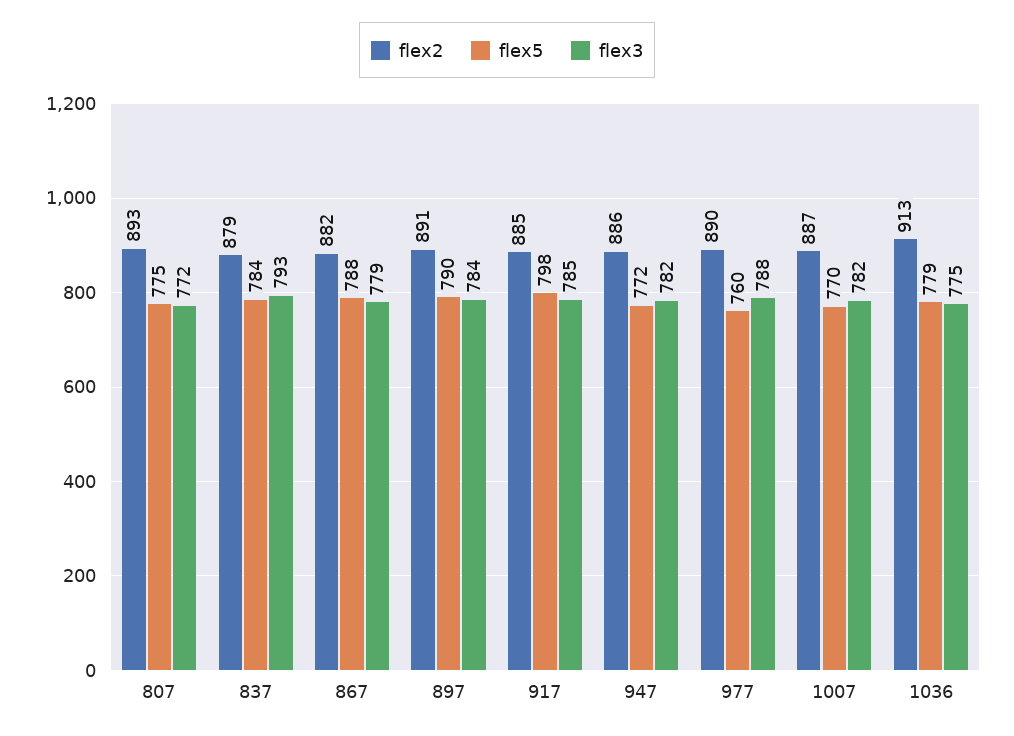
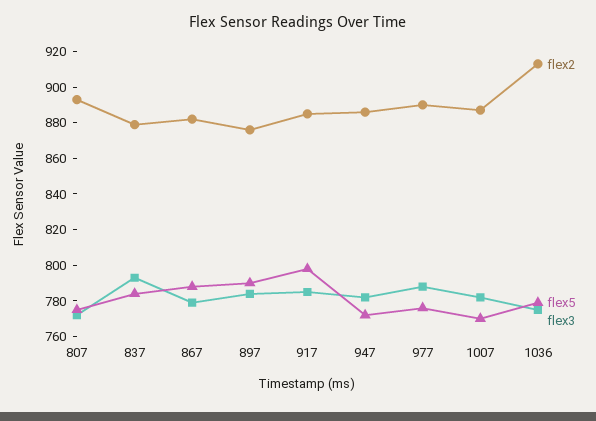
  {
    "flex2": {
      "807": 893,
      "837": 879,
      "867": 882,
-     "897": 891,
+     "897": 875,
      "917": 885,
      "947": 886,
      "977": 890,
      "1007": 887,
      "1036": 913
    },
    "flex5": {
      "807": 775,
      "837": 784,
      "867": 788,
      "897": 790,
      "917": 798,
      "947": 772,
-     "977": 760,
+     "977": 775,
      "1007": 770,
      "1036": 779
    },
    "flex3": {
      "807": 772,
      "837": 793,
      "867": 779,
      "897": 784,
      "917": 785,
      "947": 782,
      "977": 788,
      "1007": 782,
      "1036": 775
    }
  }

